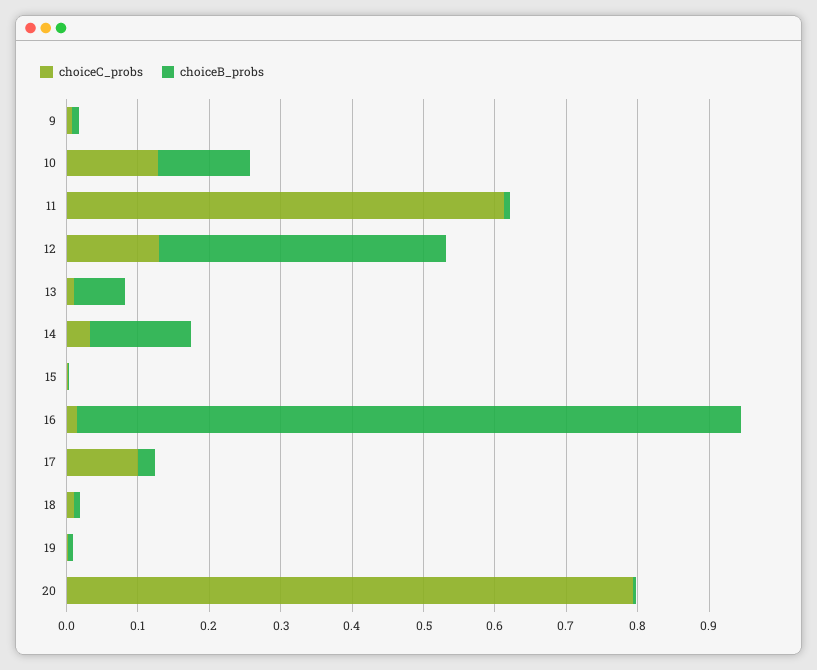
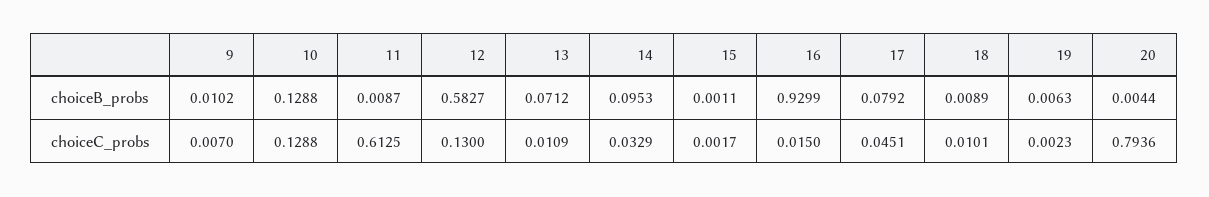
  {
    "choiceC_probs": {
      "9": 0.007,
      "10": 0.1288,
      "11": 0.6125,
      "12": 0.13,
      "13": 0.0109,
      "14": 0.0329,
      "15": 0.0017,
      "16": 0.015,
-     "17": 0.1,
+     "17": 0.0451,
      "18": 0.0101,
      "19": 0.0023,
      "20": 0.7936
    },
    "choiceB_probs": {
      "9": 0.0102,
      "10": 0.1288,
      "11": 0.0087,
-     "12": 0.4,
+     "12": 0.5827,
      "13": 0.0712,
-     "14": 0.14,
+     "14": 0.0953,
      "15": 0.0011,
      "16": 0.9299,
-     "17": 0.02,
+     "17": 0.0792,
      "18": 0.0089,
      "19": 0.0063,
      "20": 0.0044
    }
  }

